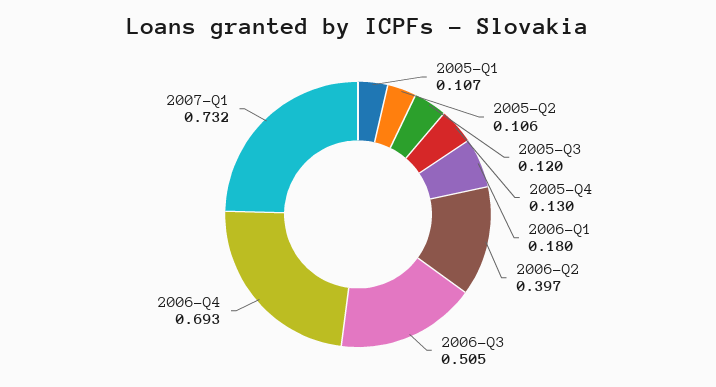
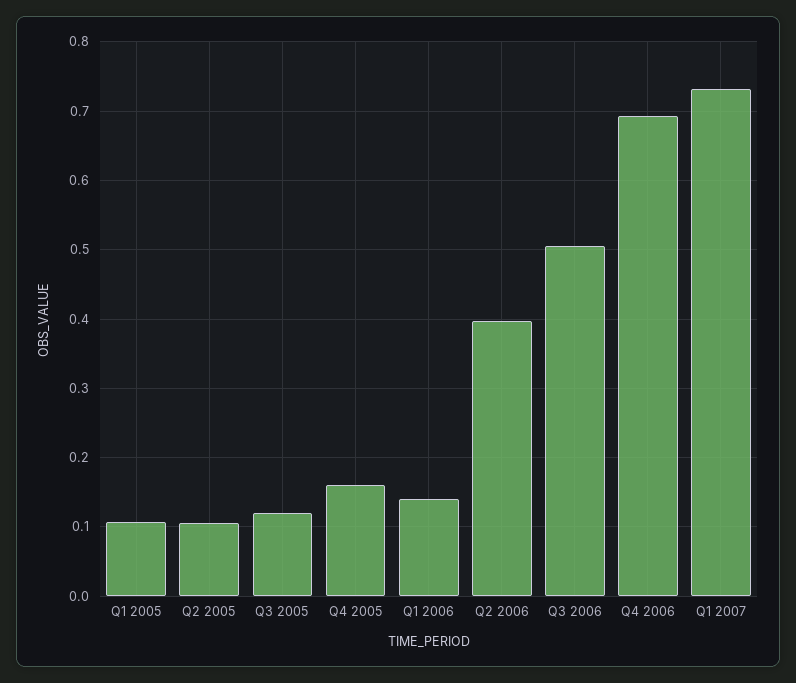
  {
    "2005-Q1": 0.107,
    "2005-Q2": 0.106,
    "2005-Q3": 0.12,
-   "2005-Q4": 0.13,
+   "2005-Q4": 0.16,
-   "2006-Q1": 0.18,
+   "2006-Q1": 0.14,
    "2006-Q2": 0.397,
    "2006-Q3": 0.505,
    "2006-Q4": 0.693,
    "2007-Q1": 0.732
  }

